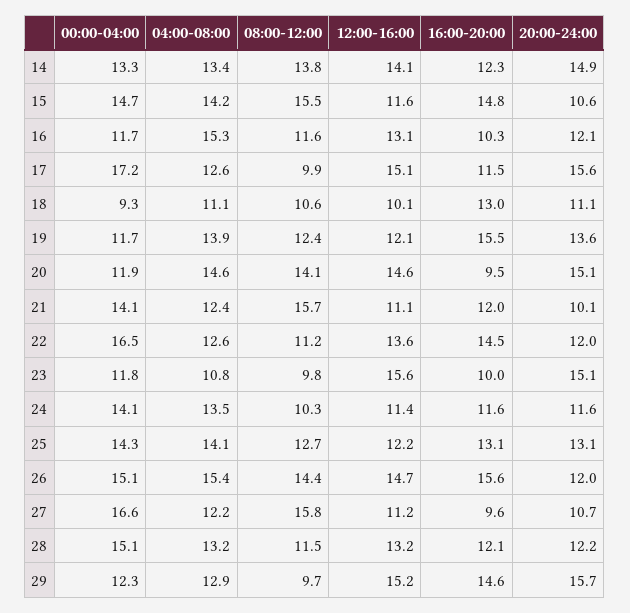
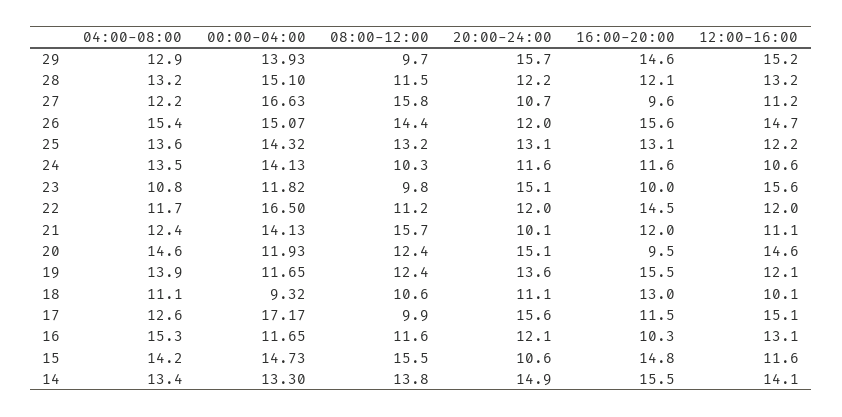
  {
    "00:00-04:00": {
      "14": 13.3,
      "15": 14.73,
      "16": 11.65,
      "17": 17.17,
      "18": 9.32,
      "19": 11.65,
      "20": 11.93,
      "21": 14.13,
      "22": 16.5,
      "23": 11.82,
      "24": 14.13,
      "25": 14.32,
      "26": 15.07,
      "27": 16.63,
      "28": 15.1,
-     "29": 12.3
+     "29": 13.93
    },
    "04:00-08:00": {
      "14": 13.4,
      "15": 14.2,
      "16": 15.3,
      "17": 12.6,
      "18": 11.1,
      "19": 13.9,
      "20": 14.6,
      "21": 12.4,
-     "22": 12.6,
+     "22": 11.7,
      "23": 10.8,
      "24": 13.5,
-     "25": 14.1,
+     "25": 13.6,
      "26": 15.4,
      "27": 12.2,
      "28": 13.2,
      "29": 12.9
    },
    "08:00-12:00": {
      "14": 13.8,
      "15": 15.5,
      "16": 11.6,
      "17": 9.9,
      "18": 10.6,
      "19": 12.4,
-     "20": 14.1,
+     "20": 12.4,
      "21": 15.7,
      "22": 11.2,
      "23": 9.8,
      "24": 10.3,
-     "25": 12.7,
+     "25": 13.2,
      "26": 14.4,
      "27": 15.8,
      "28": 11.5,
      "29": 9.7
    },
    "12:00-16:00": {
      "14": 14.1,
      "15": 11.6,
      "16": 13.1,
      "17": 15.1,
      "18": 10.1,
      "19": 12.1,
      "20": 14.6,
      "21": 11.1,
-     "22": 13.6,
+     "22": 12,
      "23": 15.6,
-     "24": 11.4,
+     "24": 10.6,
      "25": 12.2,
      "26": 14.7,
      "27": 11.2,
      "28": 13.2,
      "29": 15.2
    },
    "16:00-20:00": {
-     "14": 12.3,
+     "14": 15.5,
      "15": 14.8,
      "16": 10.3,
      "17": 11.5,
      "18": 13,
      "19": 15.5,
      "20": 9.5,
      "21": 12,
      "22": 14.5,
      "23": 10,
      "24": 11.6,
      "25": 13.1,
      "26": 15.6,
      "27": 9.6,
      "28": 12.1,
      "29": 14.6
    },
    "20:00-24:00": {
      "14": 14.9,
      "15": 10.6,
      "16": 12.1,
      "17": 15.6,
      "18": 11.1,
      "19": 13.6,
      "20": 15.1,
      "21": 10.1,
      "22": 12,
      "23": 15.1,
      "24": 11.6,
      "25": 13.1,
      "26": 12,
      "27": 10.7,
      "28": 12.2,
      "29": 15.7
    }
  }

